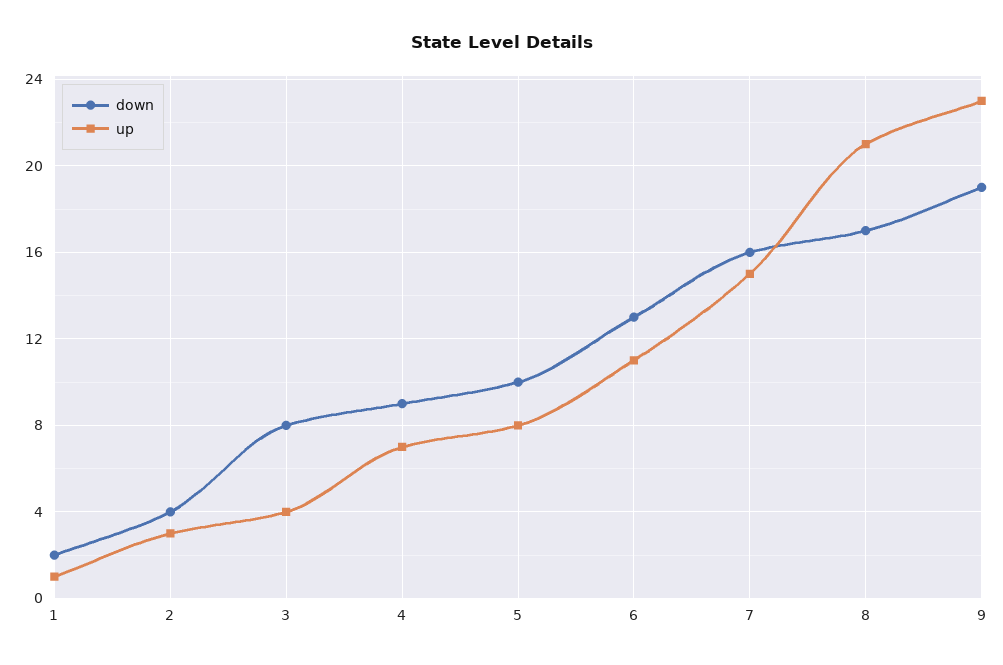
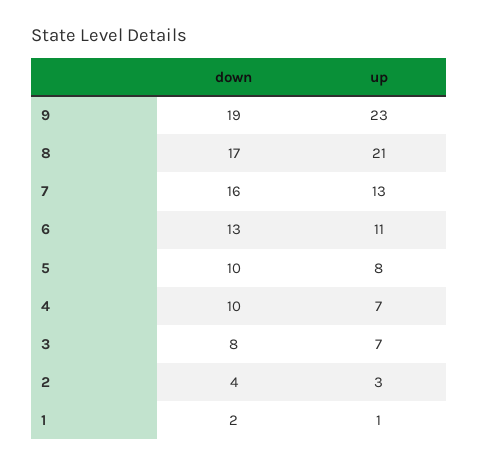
  {
    "down": {
      "1": 2,
      "2": 4,
      "3": 8,
-     "4": 9,
+     "4": 10,
      "5": 10,
      "6": 13,
      "7": 16,
      "8": 17,
      "9": 19
    },
    "up": {
      "1": 1,
      "2": 3,
-     "3": 4,
+     "3": 7,
      "4": 7,
      "5": 8,
      "6": 11,
-     "7": 15,
+     "7": 13,
      "8": 21,
      "9": 23
    }
  }

